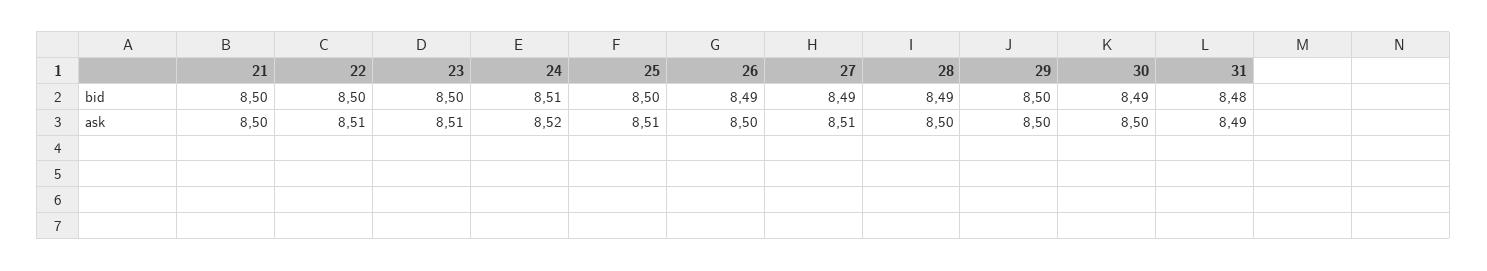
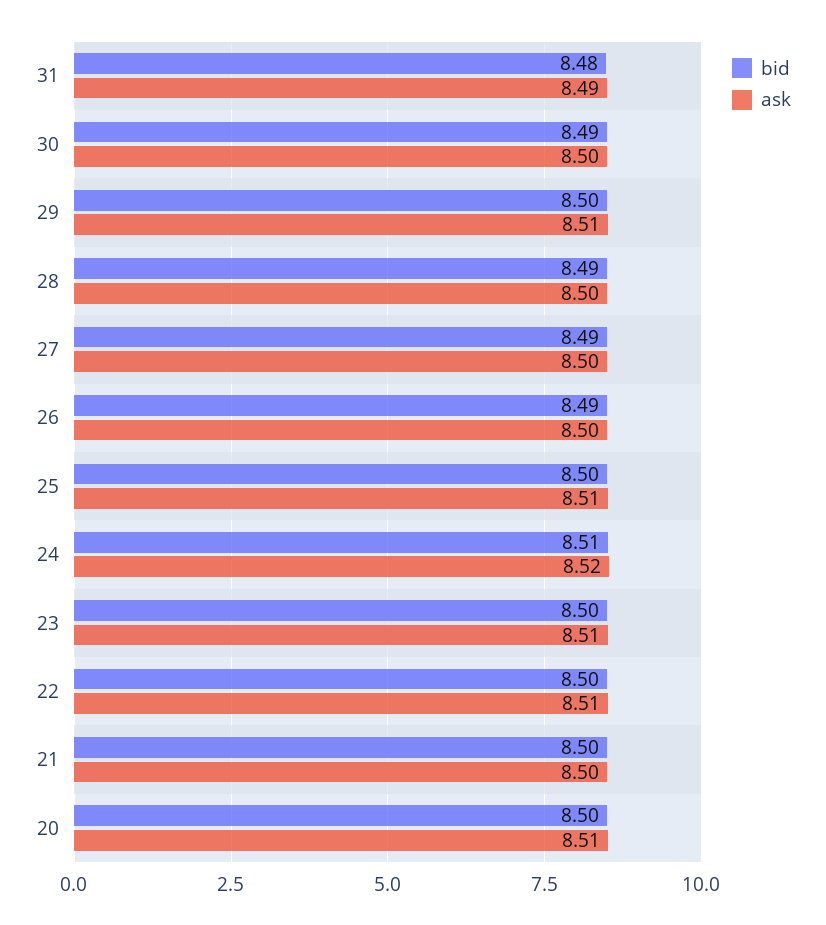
  {
    "bid": {
      "21": 8.5,
      "22": 8.5,
      "23": 8.5,
      "24": 8.51,
      "25": 8.5,
      "26": 8.49,
      "27": 8.49,
      "28": 8.49,
      "29": 8.5,
      "30": 8.49,
-     "31": 8.48
+     "31": 8.48,
+     "20": 8.5
    },
    "ask": {
      "21": 8.5,
      "22": 8.51,
      "23": 8.51,
      "24": 8.52,
      "25": 8.51,
      "26": 8.5,
-     "27": 8.51,
+     "27": 8.5,
      "28": 8.5,
-     "29": 8.5,
+     "29": 8.51,
      "30": 8.5,
-     "31": 8.49
+     "31": 8.49,
+     "20": 8.51
    }
  }

